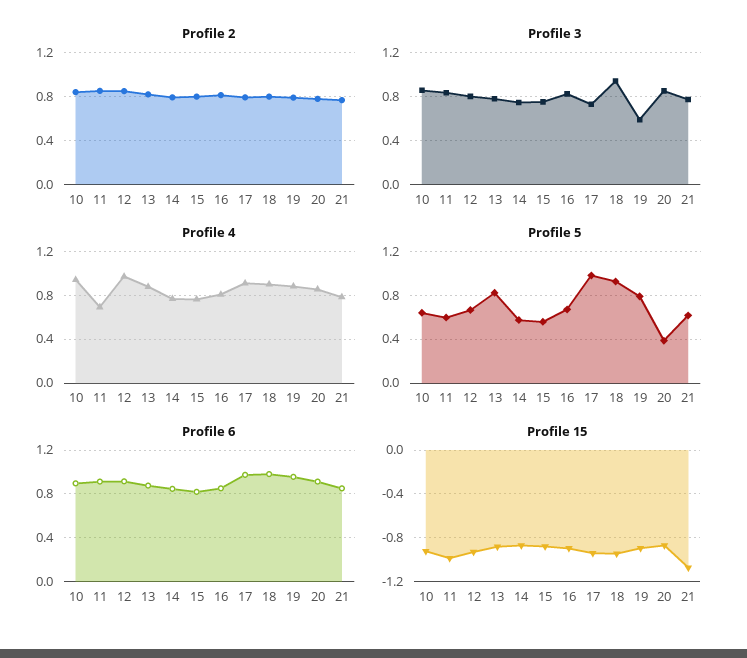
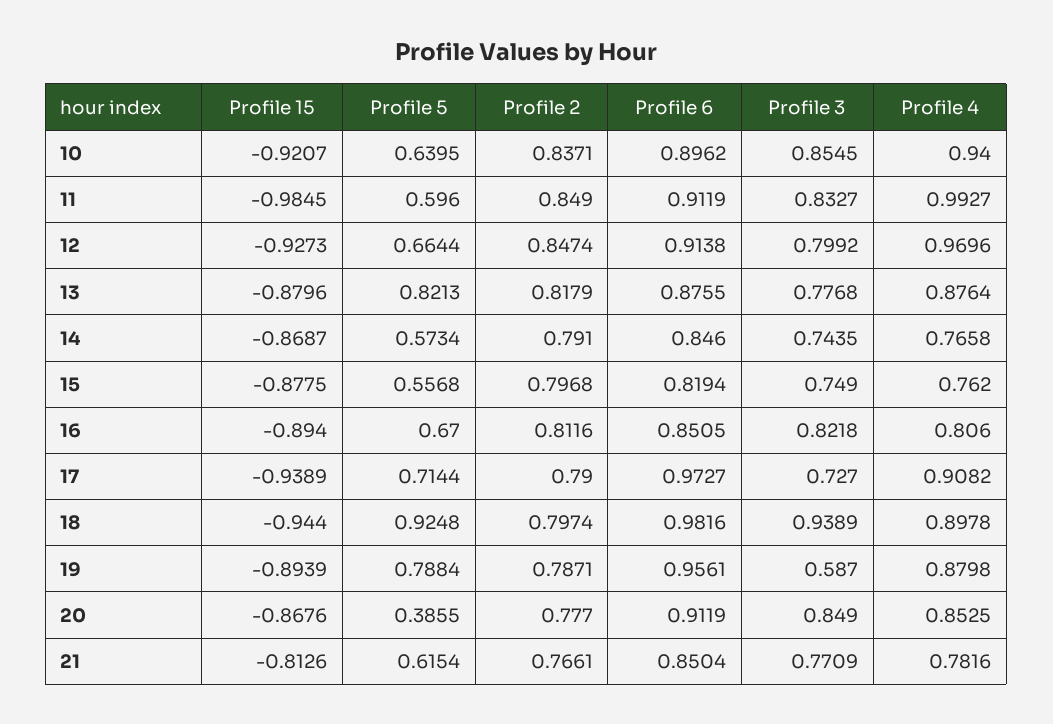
  {
    "Profile 2": {
      "10": 0.8371,
      "11": 0.849,
      "12": 0.8474,
      "13": 0.8179,
      "14": 0.791,
      "15": 0.7968,
      "16": 0.8116,
      "17": 0.79,
      "18": 0.7974,
      "19": 0.7871,
      "20": 0.777,
      "21": 0.7661
    },
    "Profile 3": {
      "10": 0.8545,
      "11": 0.8327,
      "12": 0.7992,
      "13": 0.7768,
      "14": 0.7435,
      "15": 0.749,
      "16": 0.8218,
      "17": 0.727,
      "18": 0.9389,
      "19": 0.587,
      "20": 0.849,
      "21": 0.7709
    },
    "Profile 4": {
      "10": 0.94,
-     "11": 0.7,
+     "11": 0.9927,
      "12": 0.9696,
      "13": 0.8764,
      "14": 0.7658,
      "15": 0.762,
      "16": 0.806,
      "17": 0.9082,
      "18": 0.8978,
      "19": 0.8798,
      "20": 0.8525,
      "21": 0.7816
    },
    "Profile 5": {
      "10": 0.6395,
      "11": 0.596,
      "12": 0.6644,
      "13": 0.8213,
      "14": 0.5734,
      "15": 0.5568,
      "16": 0.67,
-     "17": 1,
+     "17": 0.7144,
      "18": 0.9248,
      "19": 0.7884,
      "20": 0.3855,
      "21": 0.6154
    },
    "Profile 6": {
      "10": 0.8962,
      "11": 0.9119,
      "12": 0.9138,
      "13": 0.8755,
      "14": 0.846,
      "15": 0.8194,
      "16": 0.8505,
      "17": 0.9727,
      "18": 0.9816,
      "19": 0.9561,
      "20": 0.9119,
      "21": 0.8504
    },
    "Profile 15": {
      "10": -0.9207,
      "11": -0.9845,
      "12": -0.9273,
      "13": -0.8796,
      "14": -0.8687,
      "15": -0.8775,
      "16": -0.894,
      "17": -0.9389,
      "18": -0.944,
      "19": -0.8939,
      "20": -0.8676,
-     "21": -1.1
+     "21": -0.8126
    }
  }

